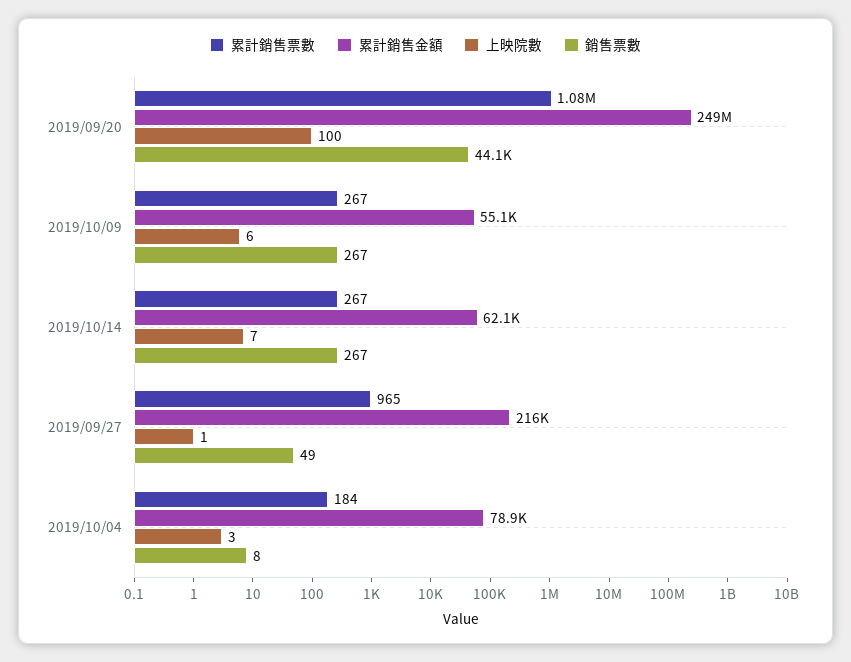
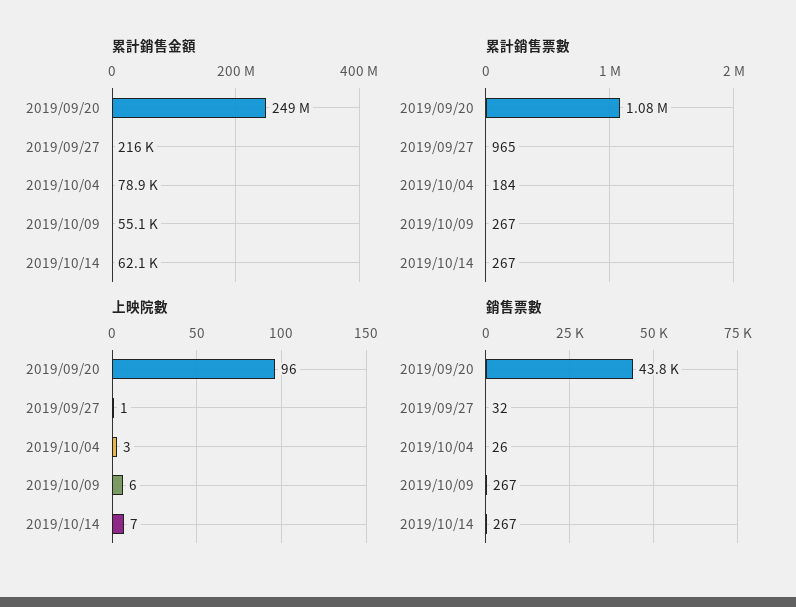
  {
    "累計銷售票數": {
      "2019/09/20": 1080000,
      "2019/10/09": 267,
      "2019/10/14": 267,
      "2019/09/27": 965,
      "2019/10/04": 184
    },
    "累計銷售金額": {
      "2019/09/20": 249000000,
      "2019/10/09": 55100,
      "2019/10/14": 62100,
      "2019/09/27": 216000,
      "2019/10/04": 78900
    },
    "上映院數": {
-     "2019/09/20": 100,
+     "2019/09/20": 96,
      "2019/10/09": 6,
      "2019/10/14": 7,
      "2019/09/27": 1,
      "2019/10/04": 3
    },
    "銷售票數": {
-     "2019/09/20": 44100,
+     "2019/09/20": 43800,
      "2019/10/09": 267,
      "2019/10/14": 267,
-     "2019/09/27": 49,
+     "2019/09/27": 32,
-     "2019/10/04": 8
+     "2019/10/04": 26
    }
  }

